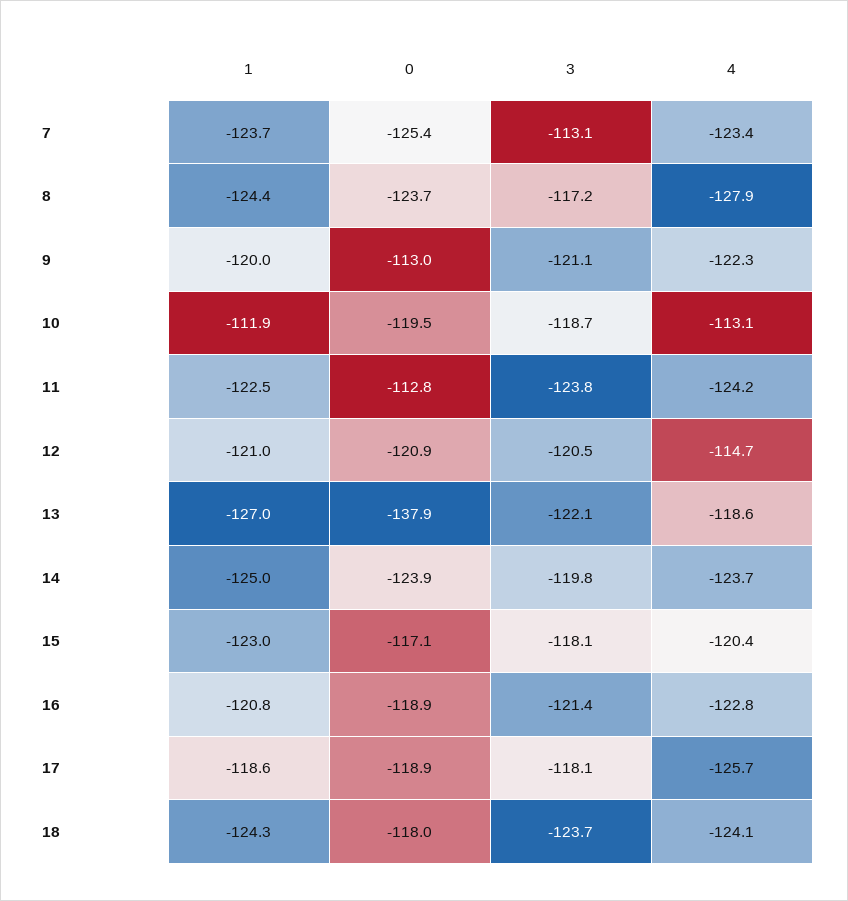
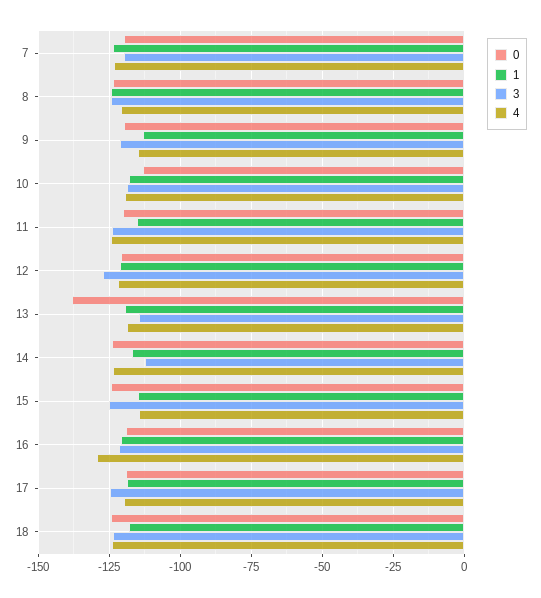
  {
    "1": {
      "7": -123.7,
      "8": -124.4,
-     "9": -120,
+     "9": -112.5,
-     "10": -111.9,
+     "10": -117.5,
-     "11": -122.5,
+     "11": -115,
      "12": -121,
-     "13": -127,
+     "13": -120,
-     "14": -125,
+     "14": -117.5,
-     "15": -123,
+     "15": -115,
      "16": -120.8,
      "17": -118.6,
-     "18": -124.3
+     "18": -117.5
    },
    "0": {
-     "7": -125.4,
+     "7": -120,
      "8": -123.7,
-     "9": -113,
+     "9": -120,
-     "10": -119.5,
+     "10": -112.5,
-     "11": -112.8,
+     "11": -120,
      "12": -120.9,
      "13": -137.9,
      "14": -123.9,
-     "15": -117.1,
+     "15": -125,
      "16": -118.9,
      "17": -118.9,
-     "18": -118
+     "18": -125
    },
    "3": {
-     "7": -113.1,
+     "7": -120,
-     "8": -117.2,
+     "8": -125,
      "9": -121.1,
      "10": -118.7,
      "11": -123.8,
-     "12": -120.5,
+     "12": -127.5,
-     "13": -122.1,
+     "13": -115,
-     "14": -119.8,
+     "14": -112.5,
-     "15": -118.1,
+     "15": -125,
      "16": -121.4,
-     "17": -118.1,
+     "17": -125,
      "18": -123.7
    },
    "4": {
      "7": -123.4,
-     "8": -127.9,
+     "8": -120,
-     "9": -122.3,
+     "9": -115,
-     "10": -113.1,
+     "10": -120,
      "11": -124.2,
-     "12": -114.7,
+     "12": -122.5,
      "13": -118.6,
      "14": -123.7,
-     "15": -120.4,
+     "15": -115,
-     "16": -122.8,
+     "16": -130,
-     "17": -125.7,
+     "17": -120,
      "18": -124.1
    }
  }

